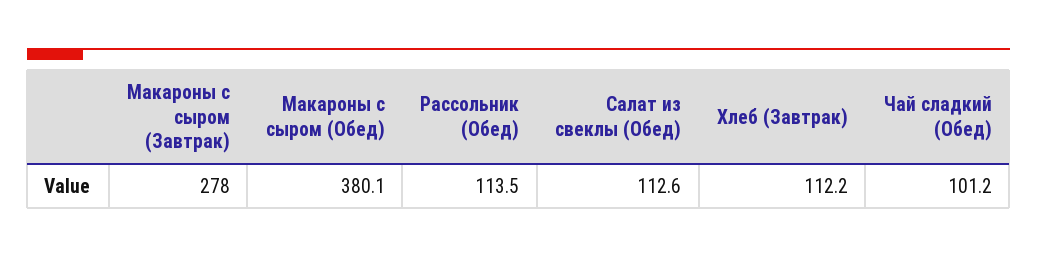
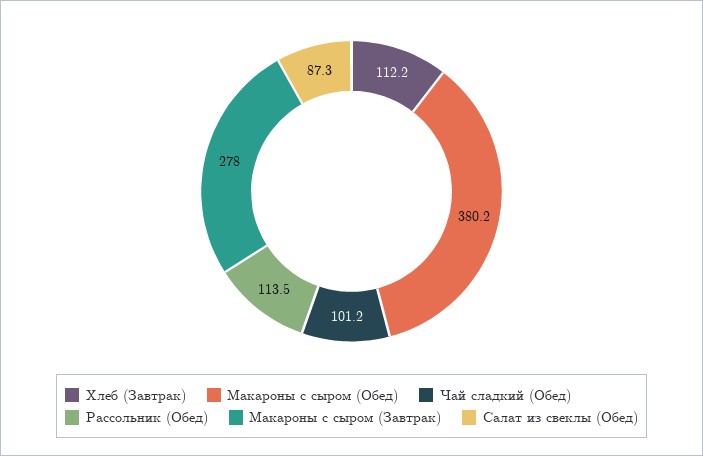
  {
    "Макароны с сыром (Завтрак)": 278,
-   "Макароны с сыром (Обед)": 380.1,
+   "Макароны с сыром (Обед)": 380.2,
    "Рассольник (Обед)": 113.5,
-   "Салат из свеклы (Обед)": 112.6,
+   "Салат из свеклы (Обед)": 87.3,
    "Хлеб (Завтрак)": 112.2,
    "Чай сладкий (Обед)": 101.2
  }

